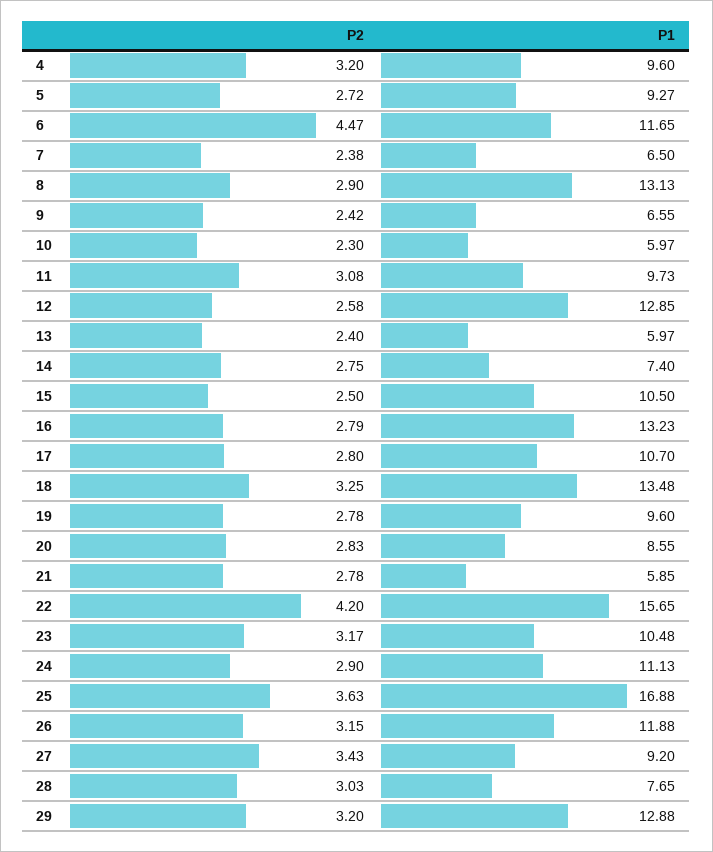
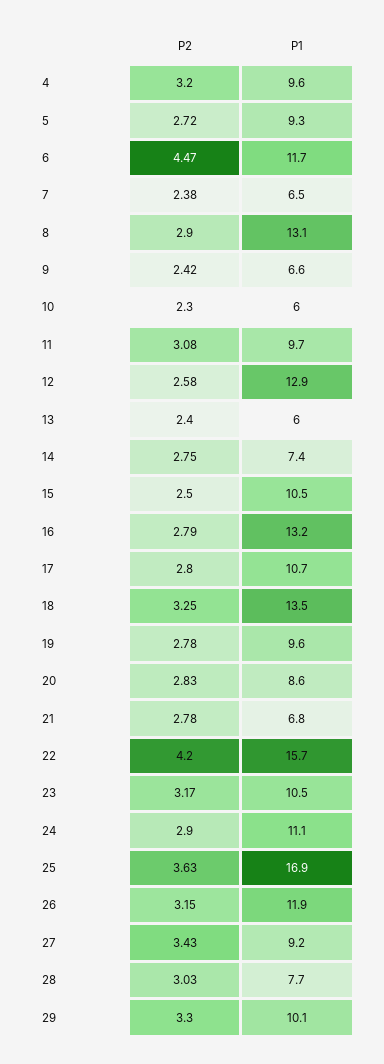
  {
    "P2": {
      "4": 3.2,
      "5": 2.72,
      "6": 4.47,
      "7": 2.38,
      "8": 2.9,
      "9": 2.42,
      "10": 2.3,
      "11": 3.08,
      "12": 2.58,
      "13": 2.4,
      "14": 2.75,
      "15": 2.5,
      "16": 2.79,
      "17": 2.8,
      "18": 3.25,
      "19": 2.78,
      "20": 2.83,
      "21": 2.78,
      "22": 4.2,
      "23": 3.17,
      "24": 2.9,
      "25": 3.63,
      "26": 3.15,
      "27": 3.43,
      "28": 3.03,
-     "29": 3.2
+     "29": 3.3
    },
    "P1": {
      "4": 9.6,
      "5": 9.27,
      "6": 11.65,
      "7": 6.5,
      "8": 13.13,
      "9": 6.55,
      "10": 5.97,
      "11": 9.73,
      "12": 12.85,
      "13": 5.97,
      "14": 7.4,
      "15": 10.5,
      "16": 13.23,
      "17": 10.7,
      "18": 13.48,
      "19": 9.6,
      "20": 8.55,
-     "21": 5.85,
+     "21": 6.8,
      "22": 15.65,
      "23": 10.48,
      "24": 11.13,
      "25": 16.88,
      "26": 11.88,
      "27": 9.2,
      "28": 7.65,
-     "29": 12.88
+     "29": 10.1
    }
  }

